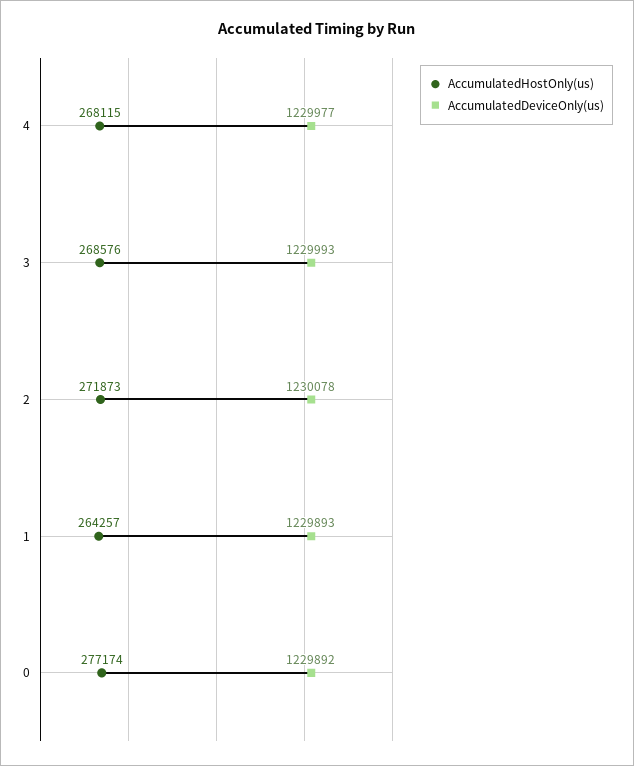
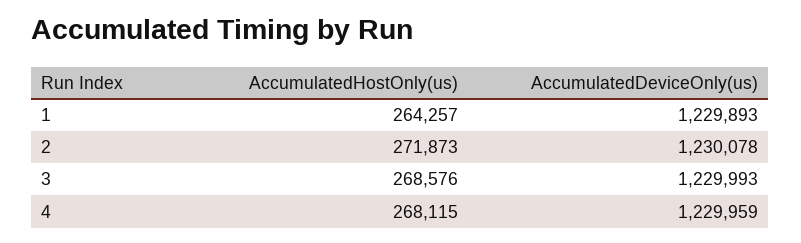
  {
    "AccumulatedHostOnly(us)": {
      "4": 268115,
      "3": 268576,
      "2": 271873,
-     "1": 264257,
+     "1": 264257
-     "0": 277174
    },
    "AccumulatedDeviceOnly(us)": {
-     "4": 1229977,
+     "4": 1229959,
      "3": 1229993,
      "2": 1230078,
-     "1": 1229893,
+     "1": 1229893
-     "0": 1229892
    }
  }

